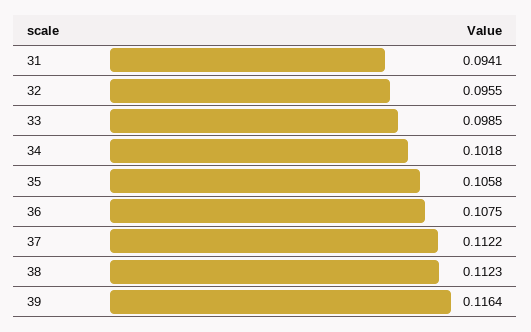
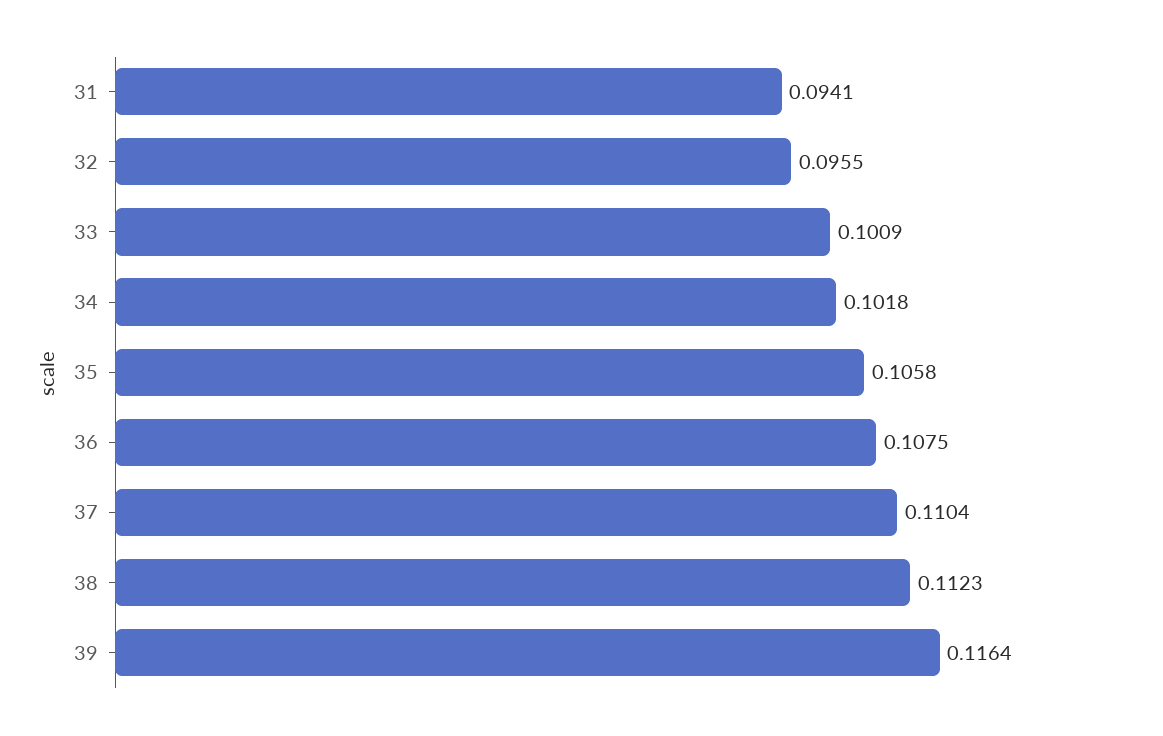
  {
    "31": 0.0941,
    "32": 0.0955,
-   "33": 0.0985,
+   "33": 0.1009,
    "34": 0.1018,
    "35": 0.1058,
    "36": 0.1075,
-   "37": 0.1122,
+   "37": 0.1104,
    "38": 0.1123,
    "39": 0.1164
  }

